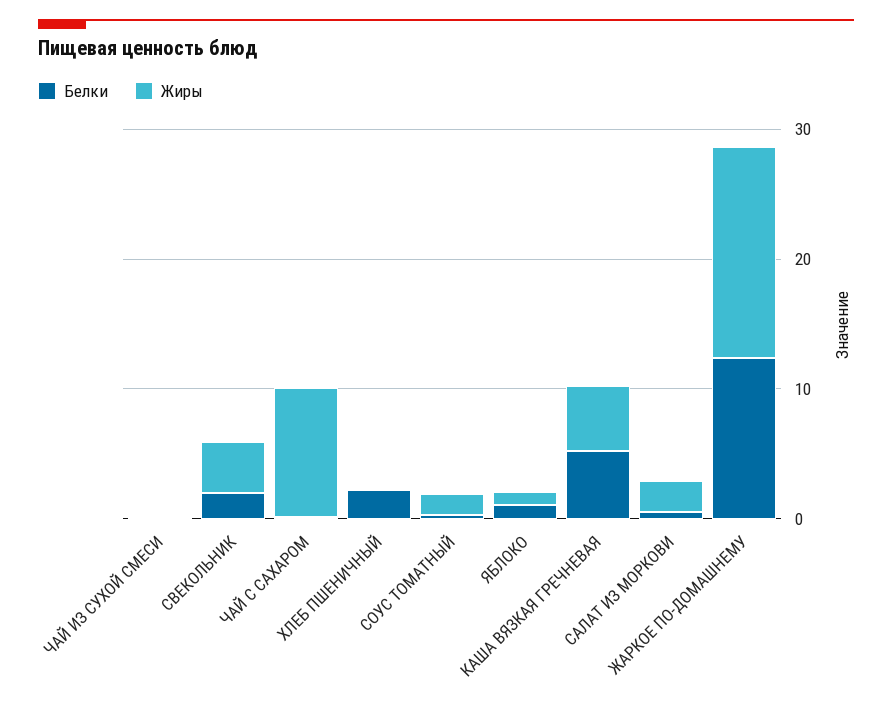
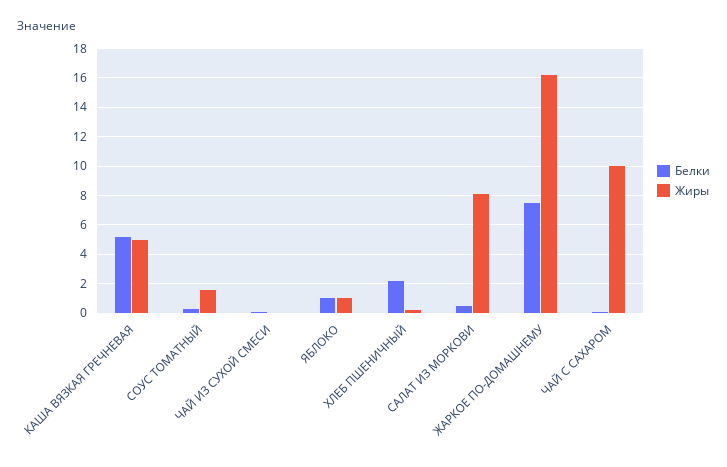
  {
    "Белки": {
      "ЧАЙ ИЗ СУХОЙ СМЕСИ": 0,
-     "СВЕКОЛЬНИК": 2,
      "ЧАЙ С САХАРОМ": 0,
      "ХЛЕБ ПШЕНИЧНЫЙ": 2,
      "СОУС ТОМАТНЫЙ": 0.5,
      "ЯБЛОКО": 1,
      "КАША ВЯЗКАЯ ГРЕЧНЕВАЯ": 5,
      "САЛАТ ИЗ МОРКОВИ": 0.5,
-     "ЖАРКОЕ ПО-ДОМАШНЕМУ": 12
+     "ЖАРКОЕ ПО-ДОМАШНЕМУ": 7.5
    },
    "Жиры": {
      "ЧАЙ ИЗ СУХОЙ СМЕСИ": 0,
-     "СВЕКОЛЬНИК": 4,
      "ЧАЙ С САХАРОМ": 10,
      "ХЛЕБ ПШЕНИЧНЫЙ": 0,
      "СОУС ТОМАТНЫЙ": 1.5,
      "ЯБЛОКО": 1,
      "КАША ВЯЗКАЯ ГРЕЧНЕВАЯ": 5,
-     "САЛАТ ИЗ МОРКОВИ": 2,
+     "САЛАТ ИЗ МОРКОВИ": 8,
      "ЖАРКОЕ ПО-ДОМАШНЕМУ": 16
    }
  }

